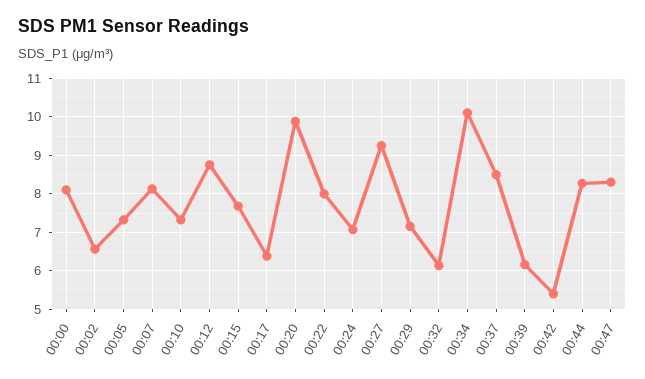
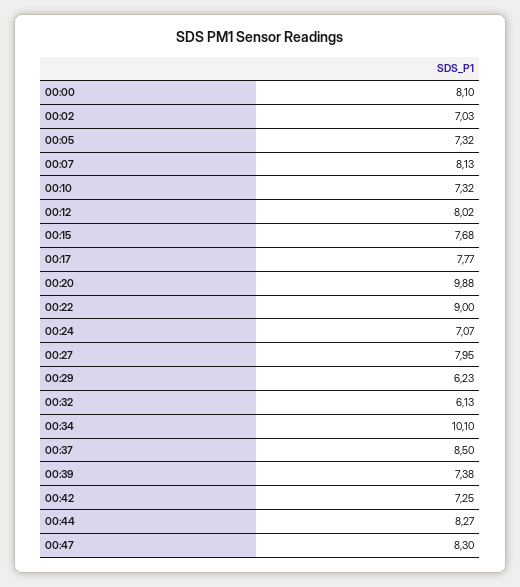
  {
    "00:00": 8.1,
-   "00:02": 6.6,
+   "00:02": 7.03,
    "00:05": 7.32,
    "00:07": 8.13,
    "00:10": 7.32,
-   "00:12": 8.8,
+   "00:12": 8.02,
    "00:15": 7.68,
-   "00:17": 6.4,
+   "00:17": 7.77,
    "00:20": 9.88,
-   "00:22": 8,
+   "00:22": 9,
    "00:24": 7.07,
-   "00:27": 9.2,
+   "00:27": 7.95,
-   "00:29": 7.2,
+   "00:29": 6.23,
    "00:32": 6.13,
    "00:34": 10.1,
    "00:37": 8.5,
-   "00:39": 6.2,
+   "00:39": 7.38,
-   "00:42": 5.4,
+   "00:42": 7.25,
    "00:44": 8.27,
    "00:47": 8.3
  }

